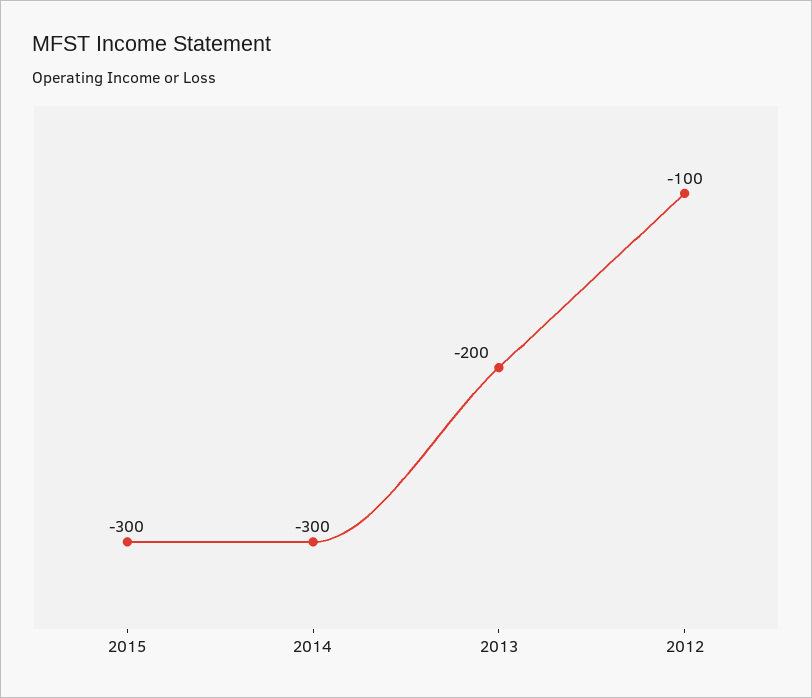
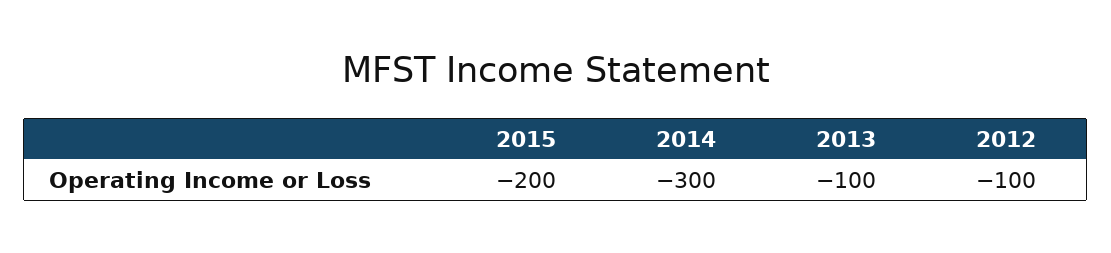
  {
-   "2015": -300,
+   "2015": -200,
    "2014": -300,
-   "2013": -200,
+   "2013": -100,
    "2012": -100
  }

